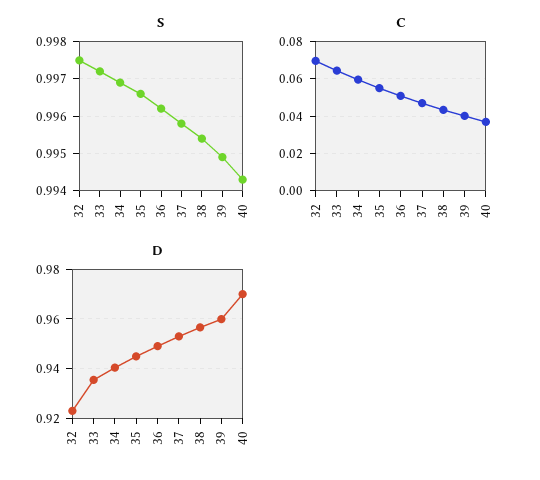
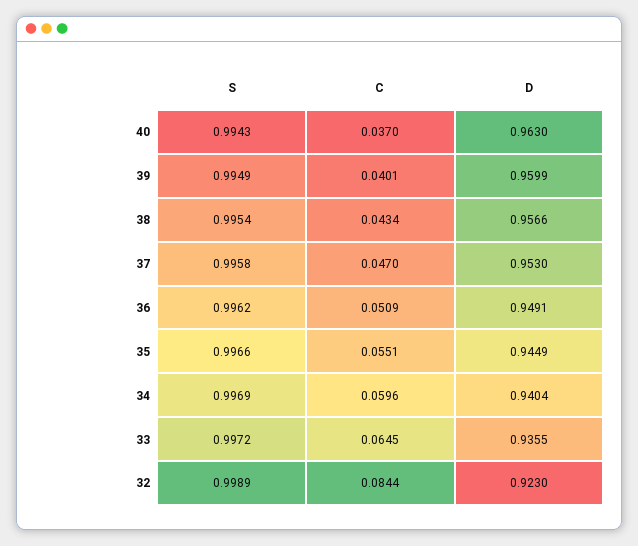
  {
    "S": {
-     "32": 0.9975,
+     "32": 0.9989,
      "33": 0.9972,
      "34": 0.9969,
      "35": 0.9966,
      "36": 0.9962,
      "37": 0.9958,
      "38": 0.9954,
      "39": 0.9949,
      "40": 0.9943
    },
    "C": {
-     "32": 0.07,
+     "32": 0.0844,
      "33": 0.0645,
      "34": 0.0596,
      "35": 0.0551,
      "36": 0.0509,
      "37": 0.047,
      "38": 0.0434,
      "39": 0.0401,
      "40": 0.037
    },
    "D": {
      "32": 0.923,
      "33": 0.9355,
      "34": 0.9404,
      "35": 0.9449,
      "36": 0.9491,
      "37": 0.953,
      "38": 0.9566,
      "39": 0.9599,
-     "40": 0.97
+     "40": 0.963
    }
  }

